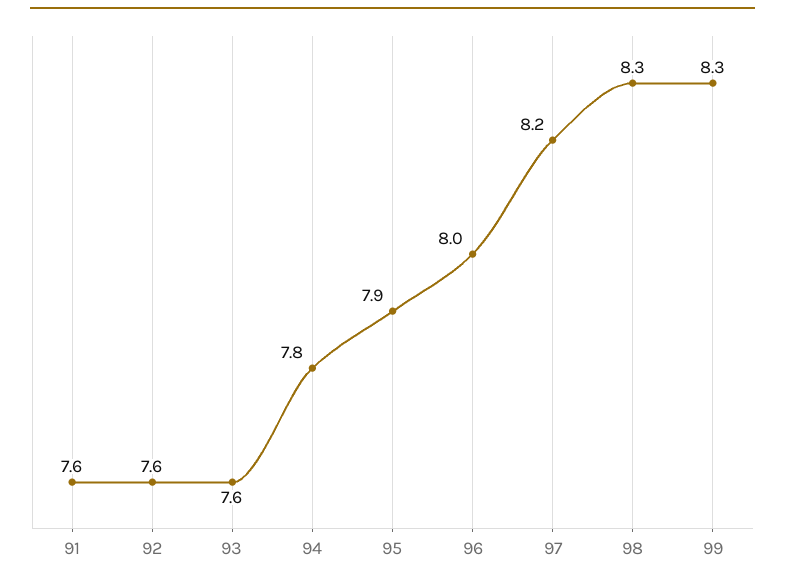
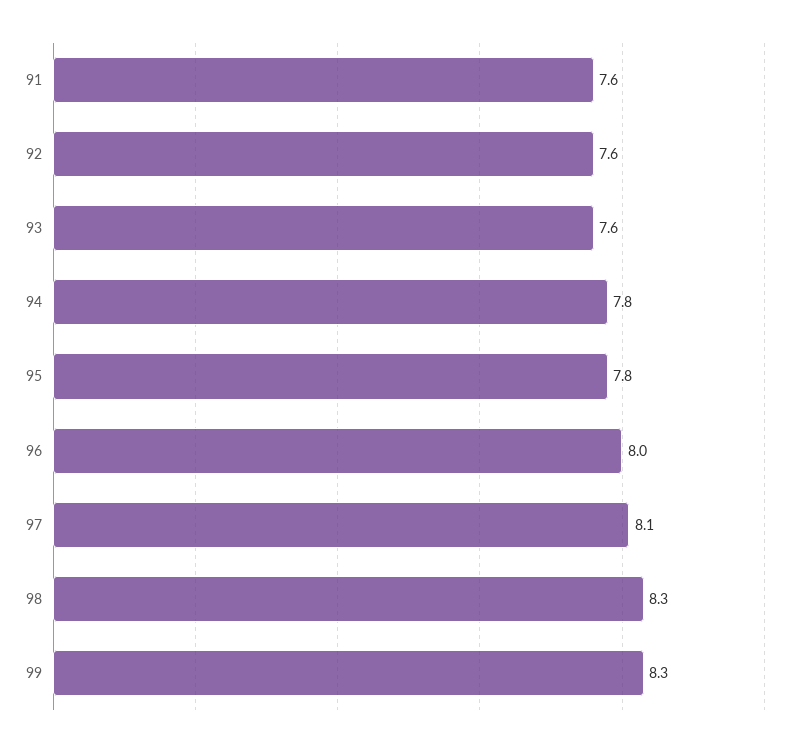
  {
    "91": 7.6,
    "92": 7.6,
    "93": 7.6,
    "94": 7.8,
-   "95": 7.9,
+   "95": 7.8,
    "96": 8,
-   "97": 8.2,
+   "97": 8.1,
    "98": 8.3,
    "99": 8.3
  }

